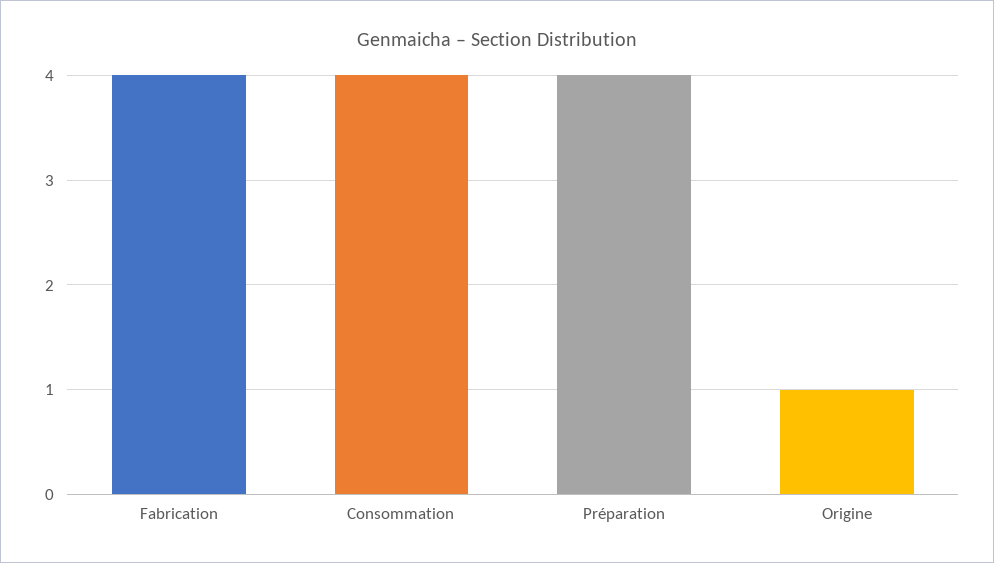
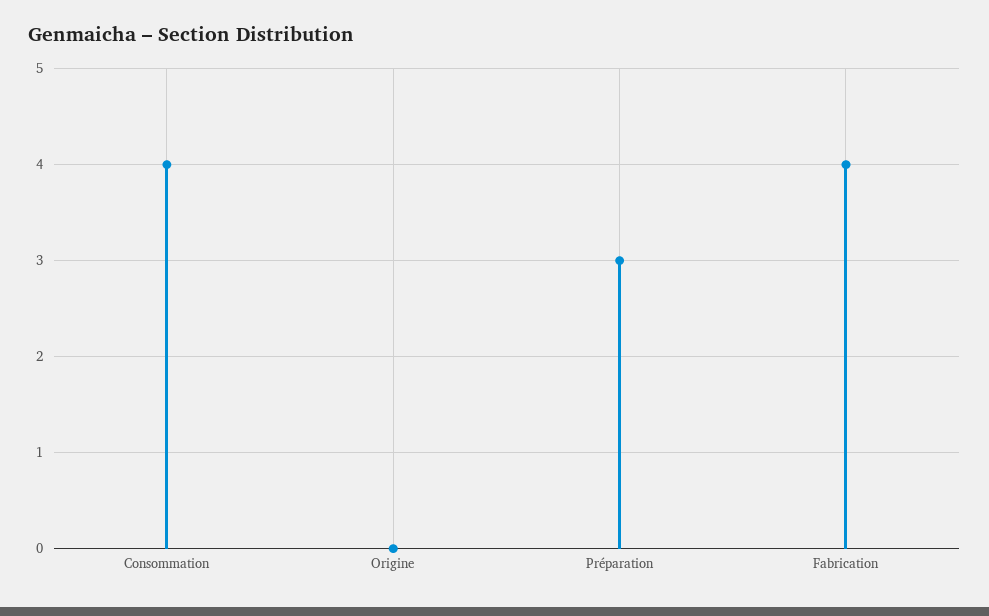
  {
    "Fabrication": 4,
    "Consommation": 4,
-   "Préparation": 4,
+   "Préparation": 3,
-   "Origine": 1
+   "Origine": 0
  }

